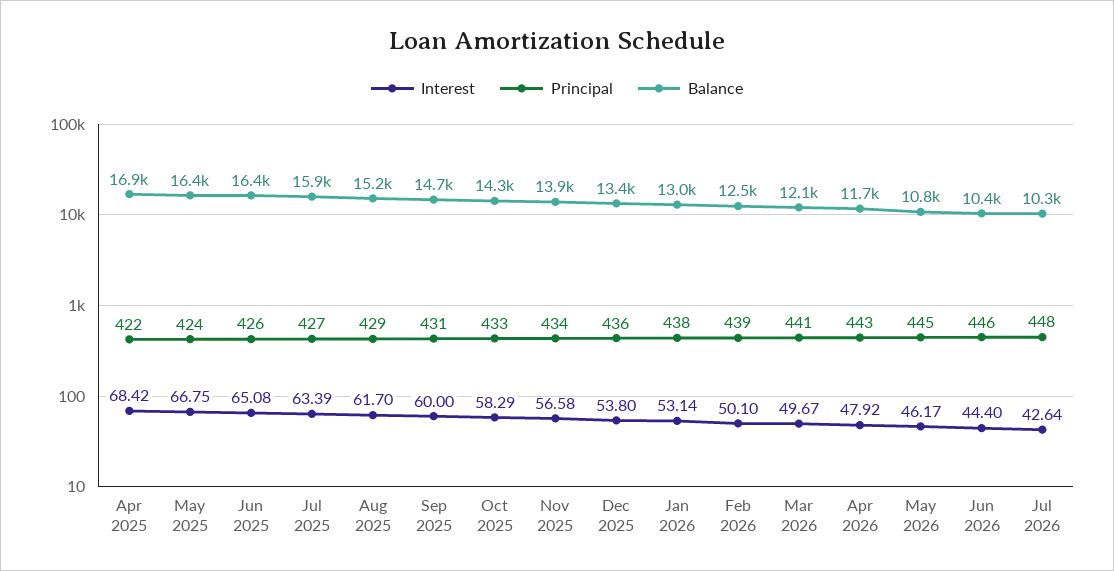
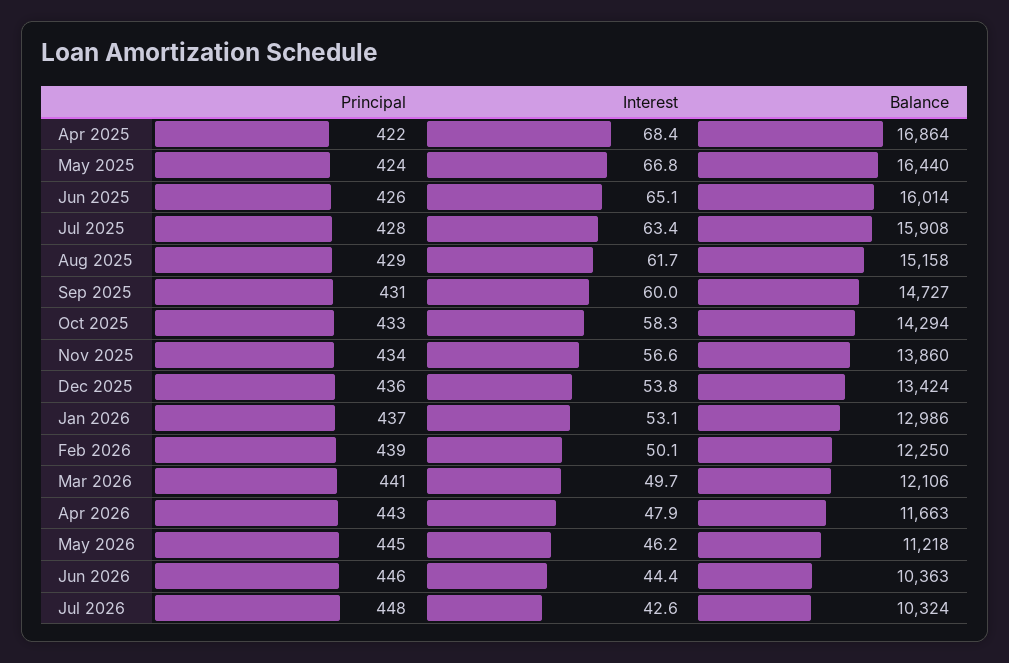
  {
    "Interest": {
      "Apr 2025": 68.42,
      "May 2025": 66.75,
      "Jun 2025": 65.08,
      "Jul 2025": 63.39,
      "Aug 2025": 61.7,
      "Sep 2025": 60,
      "Oct 2025": 58.29,
      "Nov 2025": 56.58,
      "Dec 2025": 53.8,
      "Jan 2026": 53.14,
      "Feb 2026": 50.1,
      "Mar 2026": 49.67,
      "Apr 2026": 47.92,
      "May 2026": 46.17,
      "Jun 2026": 44.4,
      "Jul 2026": 42.64
    },
    "Principal": {
      "Apr 2025": 422,
      "May 2025": 424,
      "Jun 2025": 426,
-     "Jul 2025": 427,
+     "Jul 2025": 428,
      "Aug 2025": 429,
      "Sep 2025": 431,
      "Oct 2025": 433,
      "Nov 2025": 434,
      "Dec 2025": 436,
-     "Jan 2026": 438,
+     "Jan 2026": 437,
      "Feb 2026": 439,
      "Mar 2026": 441,
      "Apr 2026": 443,
      "May 2026": 445,
      "Jun 2026": 446,
      "Jul 2026": 448
    },
    "Balance": {
      "Apr 2025": 16864,
      "May 2025": 16440,
-     "Jun 2025": 16400,
+     "Jun 2025": 16014,
      "Jul 2025": 15908,
      "Aug 2025": 15158,
      "Sep 2025": 14727,
      "Oct 2025": 14294,
      "Nov 2025": 13860,
      "Dec 2025": 13424,
      "Jan 2026": 12986,
-     "Feb 2026": 12500,
+     "Feb 2026": 12250,
      "Mar 2026": 12106,
      "Apr 2026": 11663,
-     "May 2026": 10800,
+     "May 2026": 11218,
      "Jun 2026": 10363,
      "Jul 2026": 10324
    }
  }

